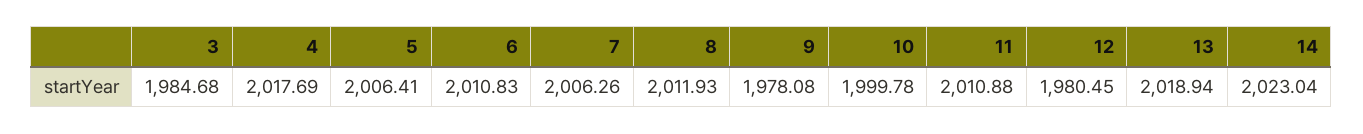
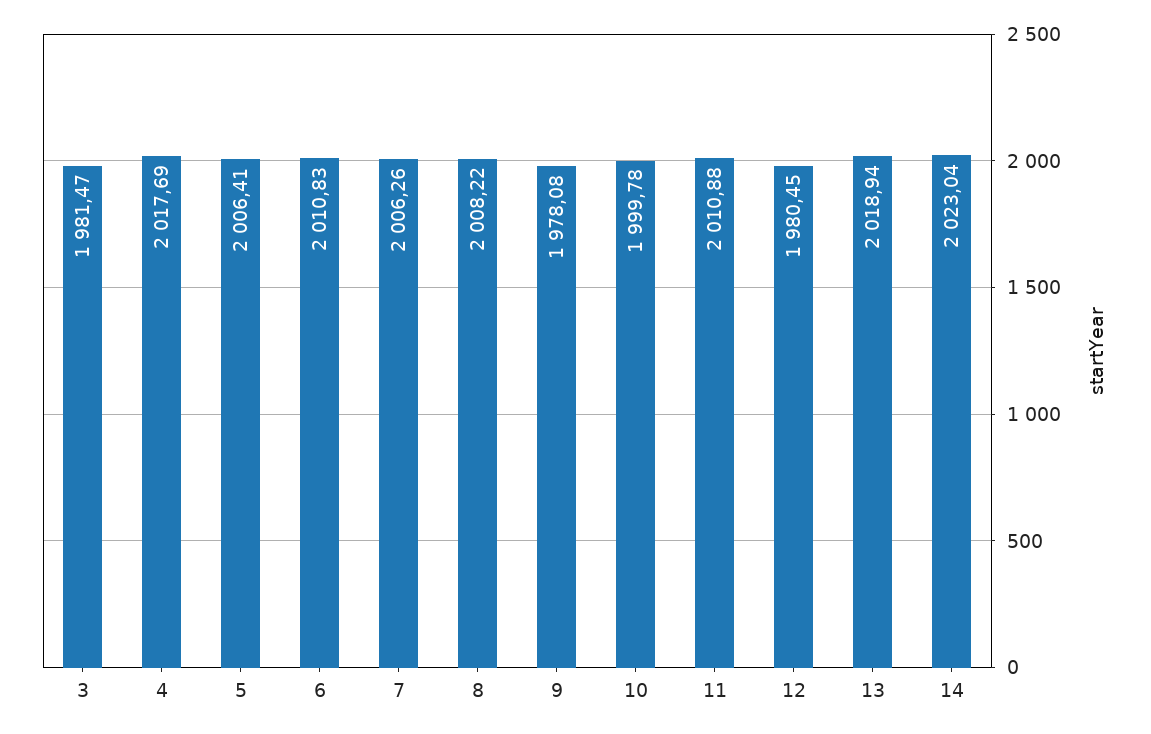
  {
-   "3": 1984.68,
+   "3": 1981.47,
    "4": 2017.69,
    "5": 2006.41,
    "6": 2010.83,
    "7": 2006.26,
-   "8": 2011.93,
+   "8": 2008.22,
    "9": 1978.08,
    "10": 1999.78,
    "11": 2010.88,
    "12": 1980.45,
    "13": 2018.94,
    "14": 2023.04
  }

